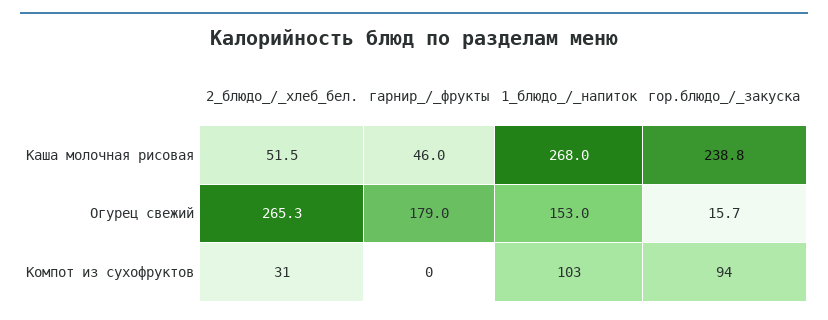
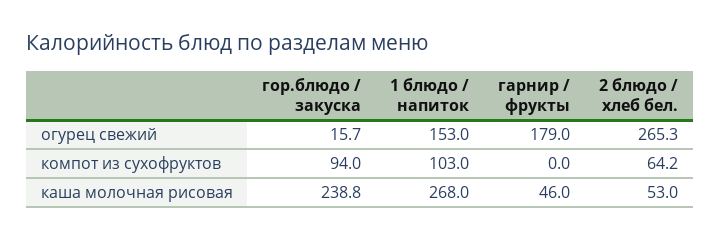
  {
    "2_блюдо_/_хлеб_бел.": {
-     "Каша молочная рисовая": 51.5,
+     "Каша молочная рисовая": 53,
      "Огурец свежий": 265.3,
-     "Компот из сухофруктов": 31
+     "Компот из сухофруктов": 64.2
    },
    "гарнир_/_фрукты": {
      "Каша молочная рисовая": 46,
      "Огурец свежий": 179,
      "Компот из сухофруктов": 0
    },
    "1_блюдо_/_напиток": {
      "Каша молочная рисовая": 268,
      "Огурец свежий": 153,
      "Компот из сухофруктов": 103
    },
    "гор.блюдо_/_закуска": {
      "Каша молочная рисовая": 238.8,
      "Огурец свежий": 15.7,
      "Компот из сухофруктов": 94
    }
  }

